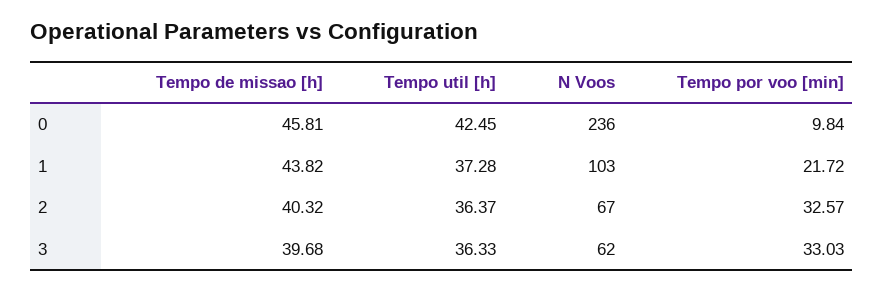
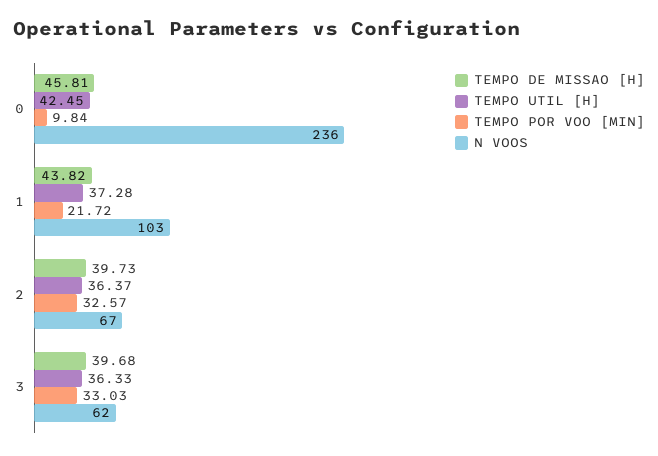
  {
    "Tempo de missao [h]": {
      "0": 45.81,
      "1": 43.82,
-     "2": 40.32,
+     "2": 39.73,
      "3": 39.68
    },
    "Tempo util [h]": {
      "0": 42.45,
      "1": 37.28,
      "2": 36.37,
      "3": 36.33
    },
    "N Voos": {
      "0": 236,
      "1": 103,
      "2": 67,
      "3": 62
    },
    "Tempo por voo [min]": {
      "0": 9.84,
      "1": 21.72,
      "2": 32.57,
      "3": 33.03
    }
  }

